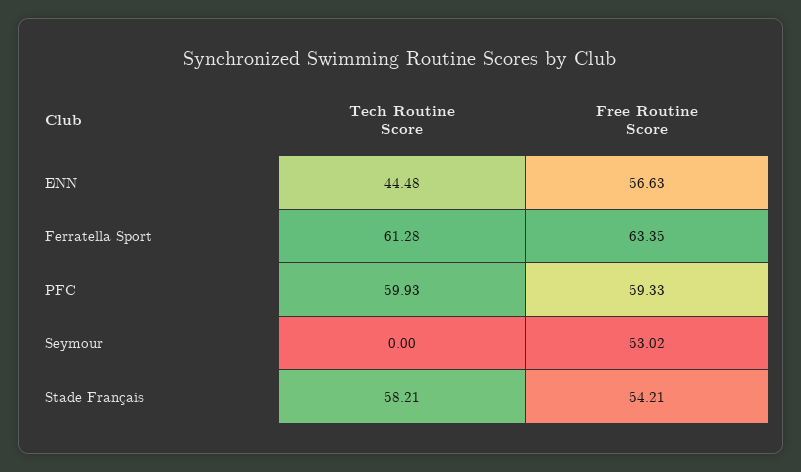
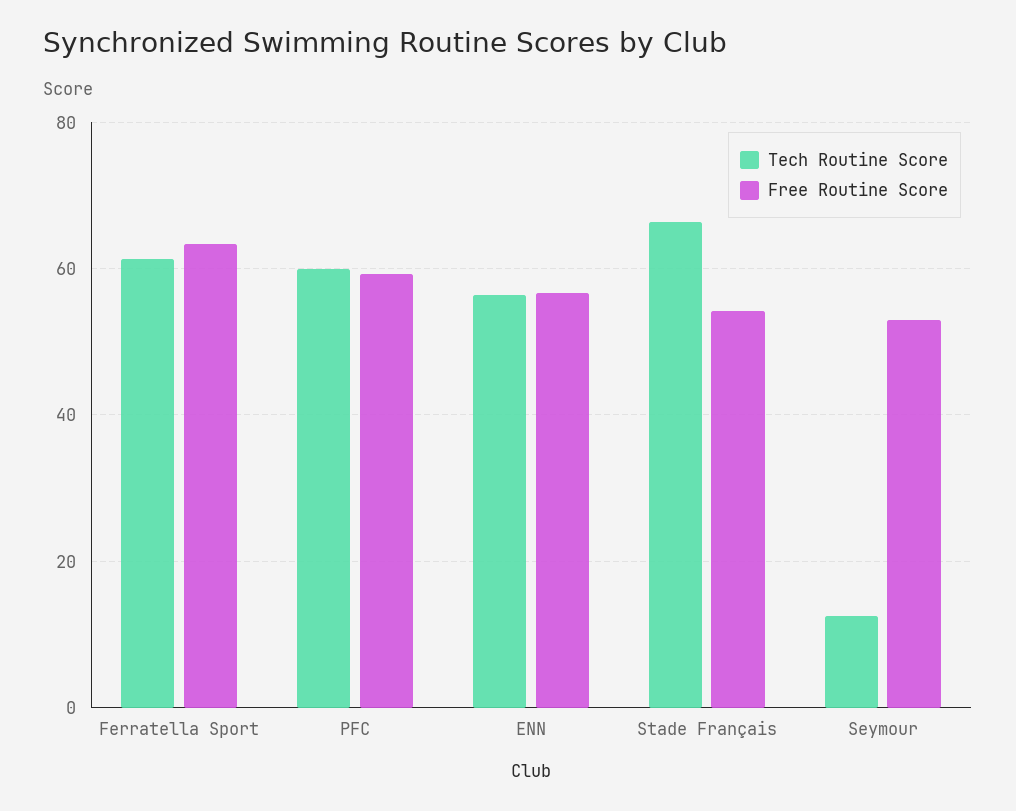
  {
    "Tech Routine Score": {
-     "ENN": 44.48,
+     "ENN": 56,
      "Ferratella Sport": 61.28,
      "PFC": 59.93,
-     "Seymour": 0,
+     "Seymour": 12,
-     "Stade Français": 58.21
+     "Stade Français": 66
    },
    "Free Routine Score": {
      "ENN": 56.63,
      "Ferratella Sport": 63.35,
      "PFC": 59.33,
      "Seymour": 53.02,
      "Stade Français": 54.21
    }
  }

